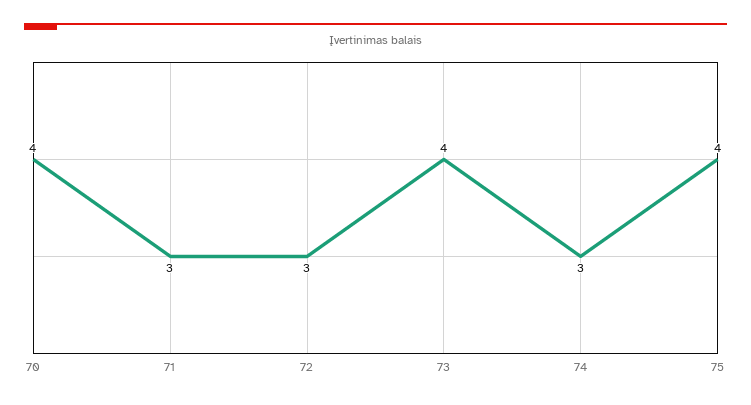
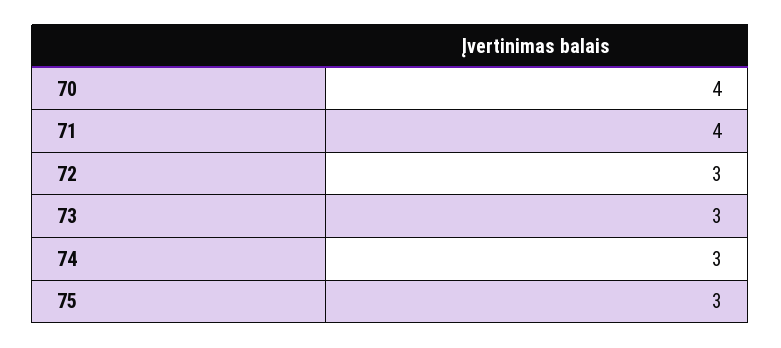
  {
    "70": 4,
-   "71": 3,
+   "71": 4,
    "72": 3,
-   "73": 4,
+   "73": 3,
    "74": 3,
-   "75": 4
+   "75": 3
  }

